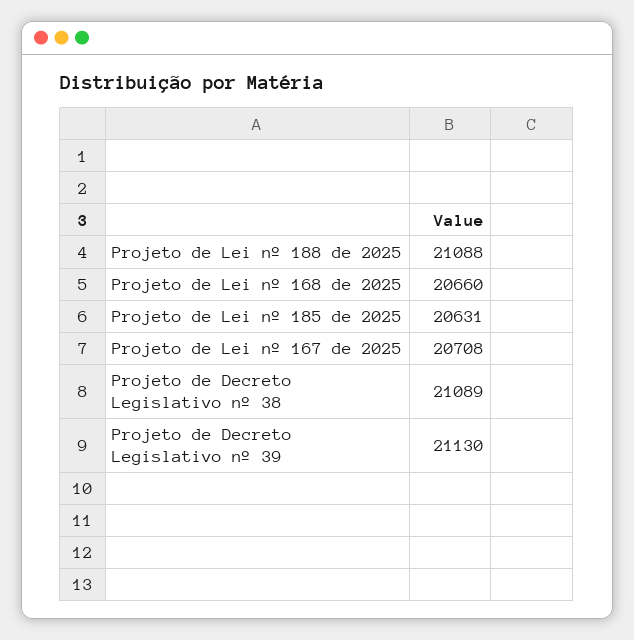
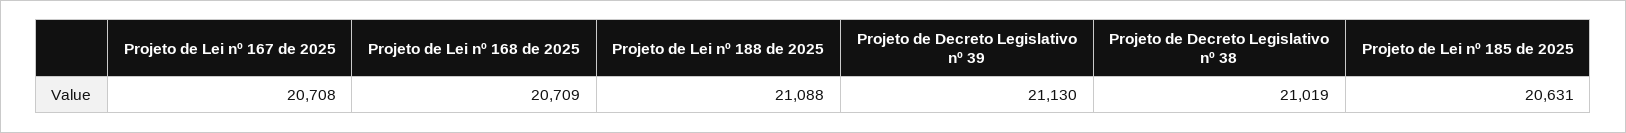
  {
    "Projeto de Lei nº 188 de 2025": 21088,
-   "Projeto de Lei nº 168 de 2025": 20660,
+   "Projeto de Lei nº 168 de 2025": 20709,
    "Projeto de Lei nº 185 de 2025": 20631,
    "Projeto de Lei nº 167 de 2025": 20708,
-   "Projeto de Decreto Legislativo nº 38": 21089,
+   "Projeto de Decreto Legislativo nº 38": 21019,
    "Projeto de Decreto Legislativo nº 39": 21130
  }

